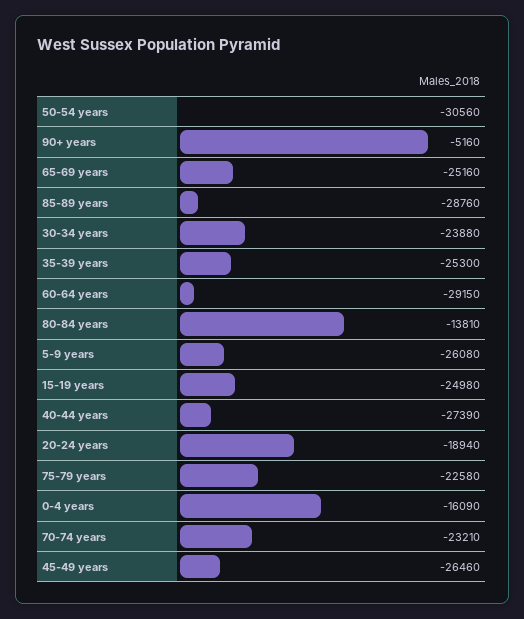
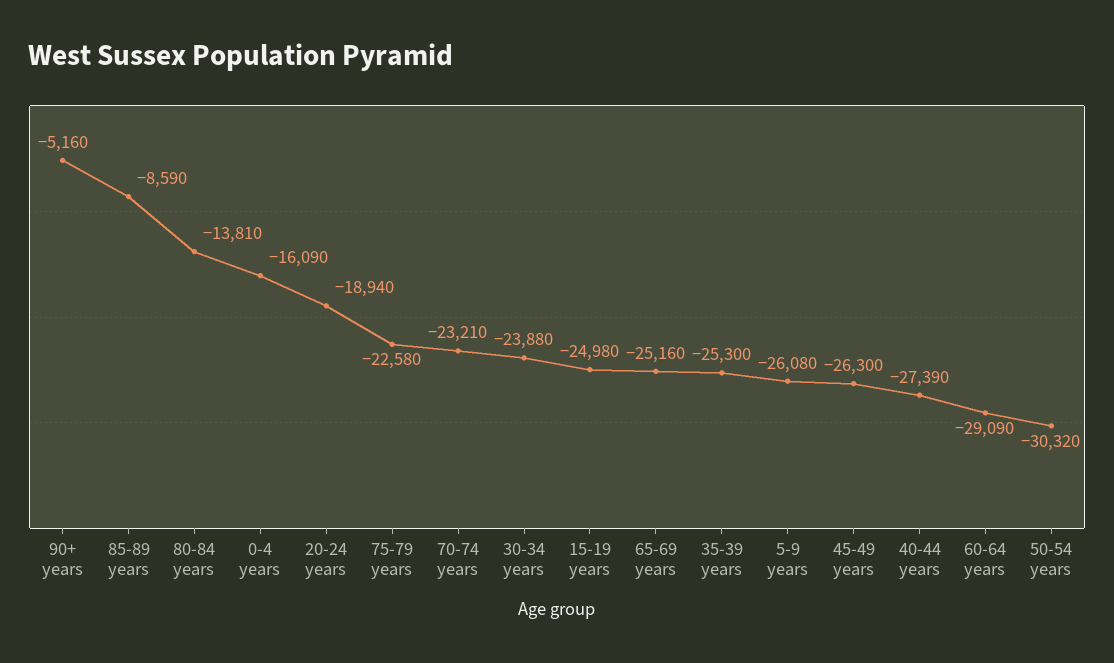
  {
-   "50-54 years": -30560,
+   "50-54 years": -30320,
    "90+ years": -5160,
    "65-69 years": -25160,
-   "85-89 years": -28760,
+   "85-89 years": -8590,
    "30-34 years": -23880,
    "35-39 years": -25300,
-   "60-64 years": -29150,
+   "60-64 years": -29090,
    "80-84 years": -13810,
    "5-9 years": -26080,
    "15-19 years": -24980,
    "40-44 years": -27390,
    "20-24 years": -18940,
    "75-79 years": -22580,
    "0-4 years": -16090,
    "70-74 years": -23210,
-   "45-49 years": -26460
+   "45-49 years": -26300
  }

